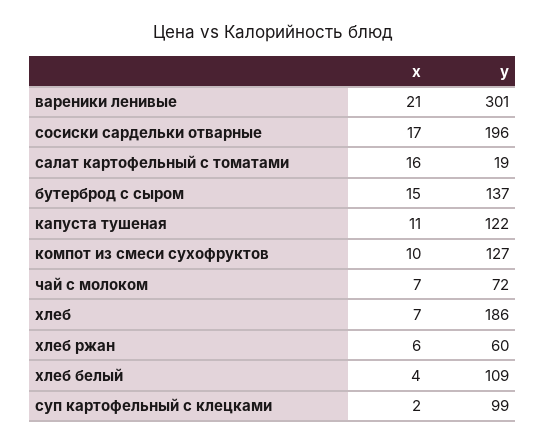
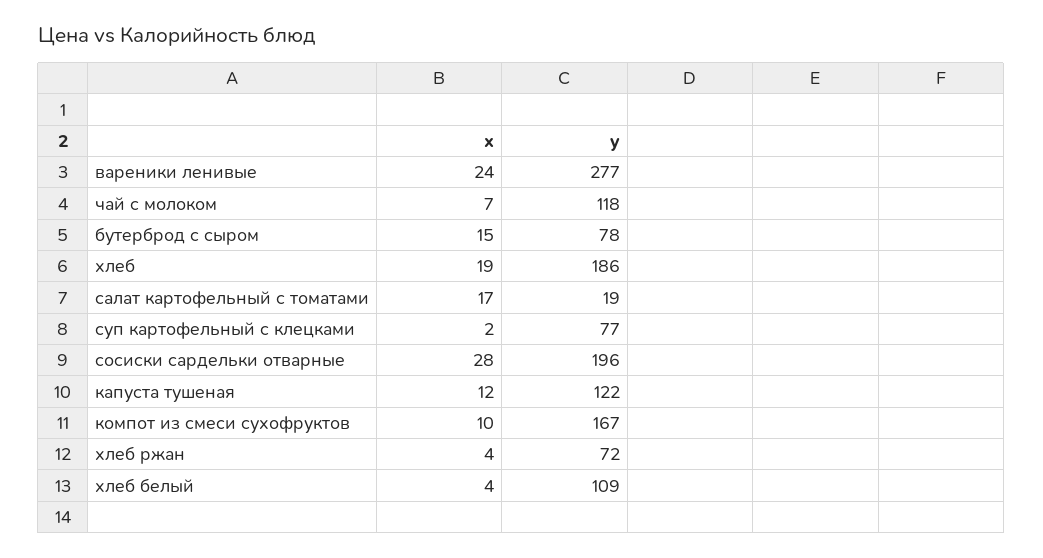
  {
    "x": {
-     "вареники ленивые": 21,
+     "вареники ленивые": 24,
-     "сосиски сардельки отварные": 17,
+     "сосиски сардельки отварные": 28,
-     "салат картофельный с томатами": 16,
+     "салат картофельный с томатами": 17,
      "бутерброд с сыром": 15,
-     "капуста тушеная": 11,
+     "капуста тушеная": 12,
      "компот из смеси сухофруктов": 10,
      "чай с молоком": 7,
-     "хлеб": 7,
+     "хлеб": 19,
-     "хлеб ржан": 6,
+     "хлеб ржан": 4,
      "хлеб белый": 4,
      "суп картофельный с клецками": 2
    },
    "y": {
-     "вареники ленивые": 301,
+     "вареники ленивые": 277,
      "сосиски сардельки отварные": 196,
      "салат картофельный с томатами": 19,
-     "бутерброд с сыром": 137,
+     "бутерброд с сыром": 78,
      "капуста тушеная": 122,
-     "компот из смеси сухофруктов": 127,
+     "компот из смеси сухофруктов": 167,
-     "чай с молоком": 72,
+     "чай с молоком": 118,
      "хлеб": 186,
-     "хлеб ржан": 60,
+     "хлеб ржан": 72,
      "хлеб белый": 109,
-     "суп картофельный с клецками": 99
+     "суп картофельный с клецками": 77
    }
  }

